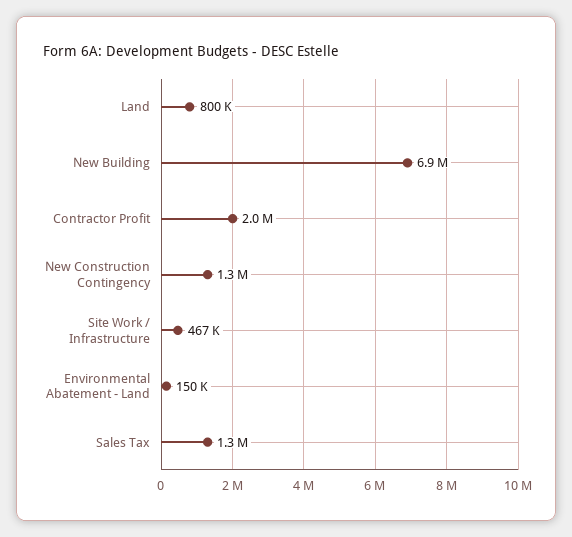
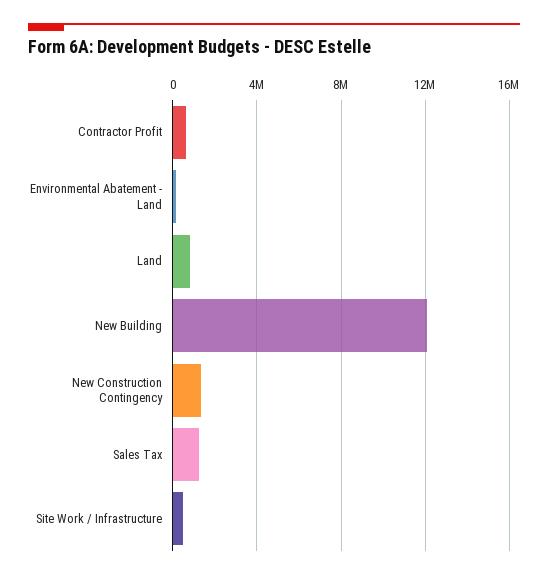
  {
    "Land": 800000,
-   "New Building": 6900000,
+   "New Building": 12000000,
-   "Contractor Profit": 2000000,
+   "Contractor Profit": 500000,
    "New Construction Contingency": 1300000,
    "Site Work / Infrastructure": 467000,
    "Environmental Abatement - Land": 150000,
    "Sales Tax": 1300000
  }

